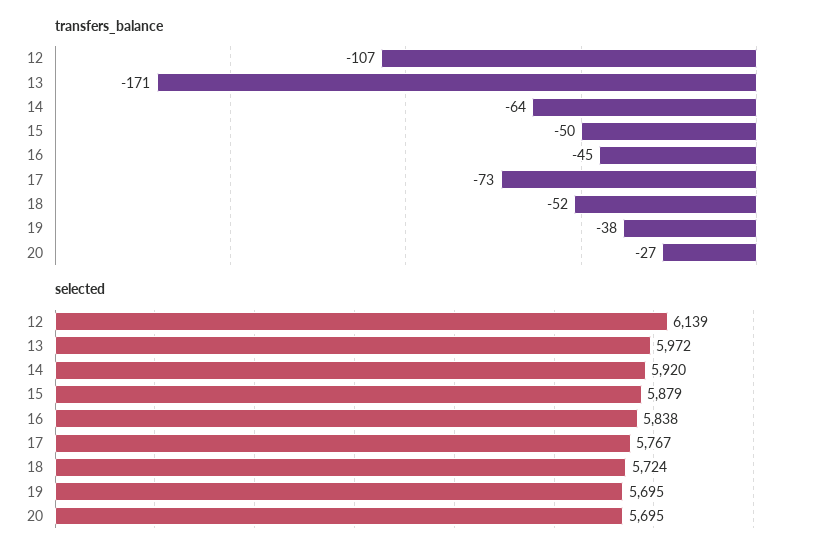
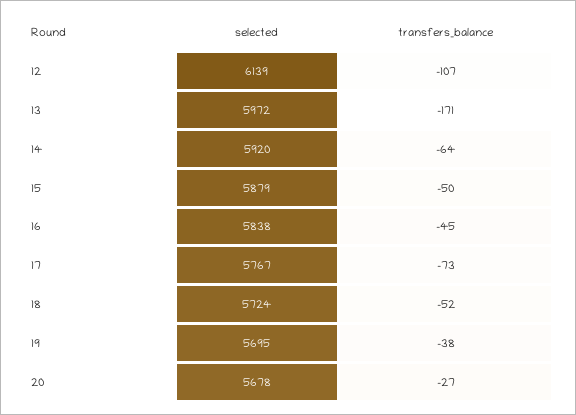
  {
    "transfers_balance": {
      "12": -107,
      "13": -171,
      "14": -64,
      "15": -50,
      "16": -45,
      "17": -73,
      "18": -52,
      "19": -38,
      "20": -27
    },
    "selected": {
      "12": 6139,
      "13": 5972,
      "14": 5920,
      "15": 5879,
      "16": 5838,
      "17": 5767,
      "18": 5724,
      "19": 5695,
-     "20": 5695
+     "20": 5678
    }
  }

